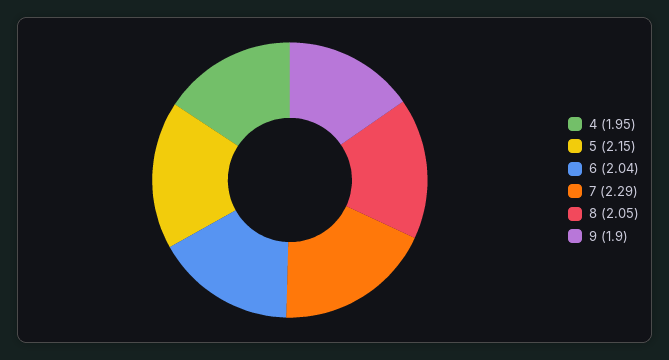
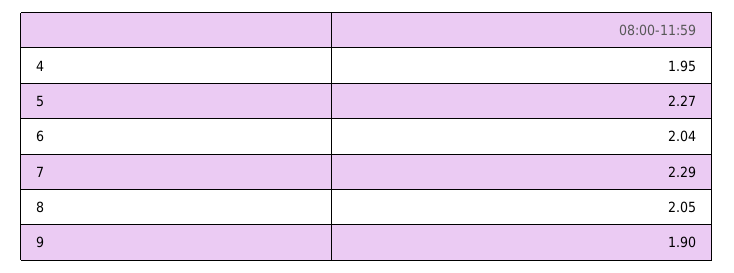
  {
    "4": 1.95,
-   "5": 2.15,
+   "5": 2.27,
    "6": 2.04,
    "7": 2.29,
    "8": 2.05,
    "9": 1.9
  }

